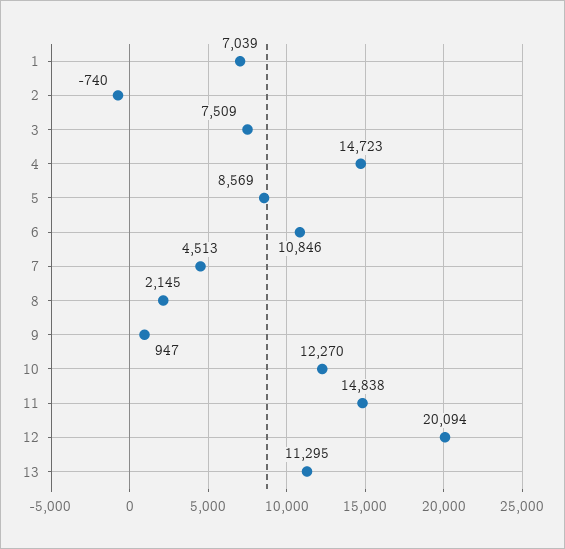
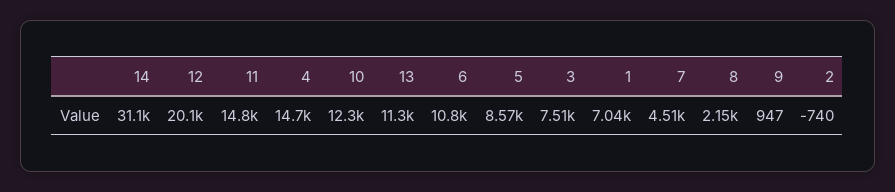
  {
    "1": 7039,
    "2": -740,
    "3": 7509,
    "4": 14723,
    "5": 8569,
    "6": 10846,
    "7": 4513,
    "8": 2145,
    "9": 947,
    "10": 12270,
    "11": 14838,
    "12": 20094,
-   "13": 11295
+   "13": 11295,
+   "14": 31100
  }

